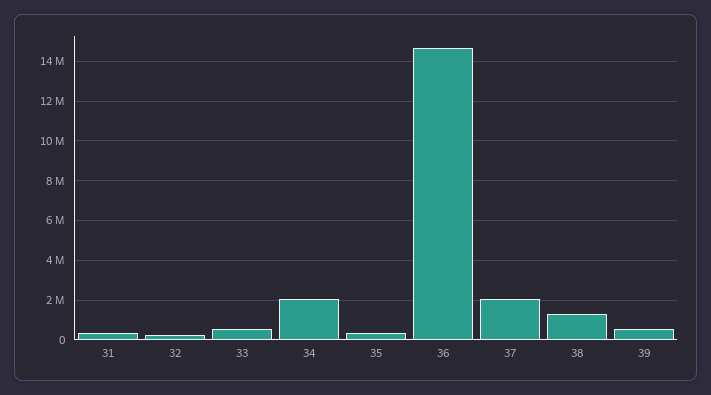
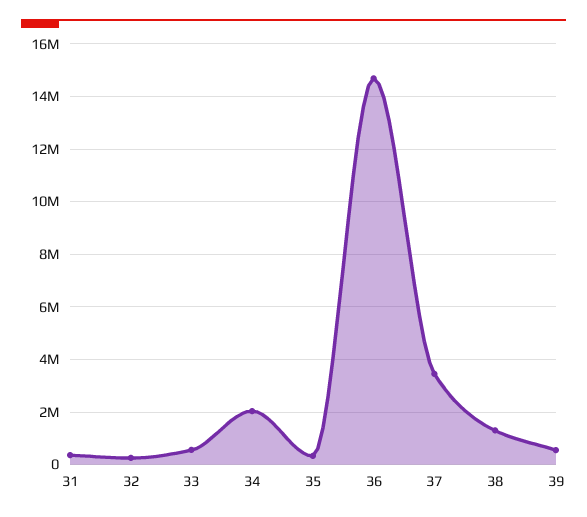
  {
    "31": 250000,
    "32": 250000,
    "33": 500000,
    "34": 2000000,
    "35": 250000,
    "36": 14750000,
-   "37": 2000000,
+   "37": 3500000,
    "38": 1250000,
    "39": 500000
  }

